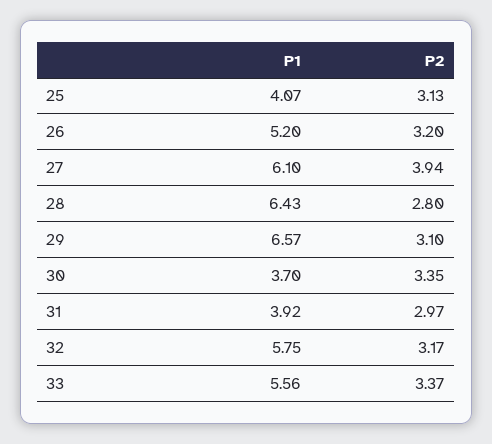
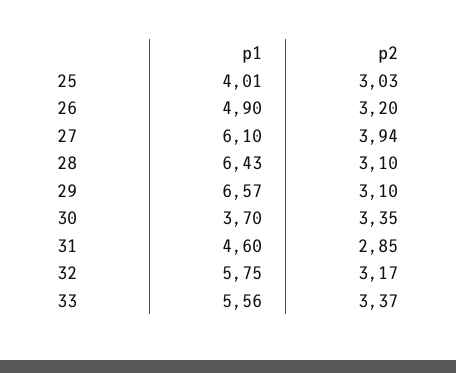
  {
    "P1": {
-     "25": 4.07,
+     "25": 4.01,
-     "26": 5.2,
+     "26": 4.9,
      "27": 6.1,
      "28": 6.43,
      "29": 6.57,
      "30": 3.7,
-     "31": 3.92,
+     "31": 4.6,
      "32": 5.75,
      "33": 5.56
    },
    "P2": {
-     "25": 3.13,
+     "25": 3.03,
      "26": 3.2,
      "27": 3.94,
-     "28": 2.8,
+     "28": 3.1,
      "29": 3.1,
      "30": 3.35,
-     "31": 2.97,
+     "31": 2.85,
      "32": 3.17,
      "33": 3.37
    }
  }

